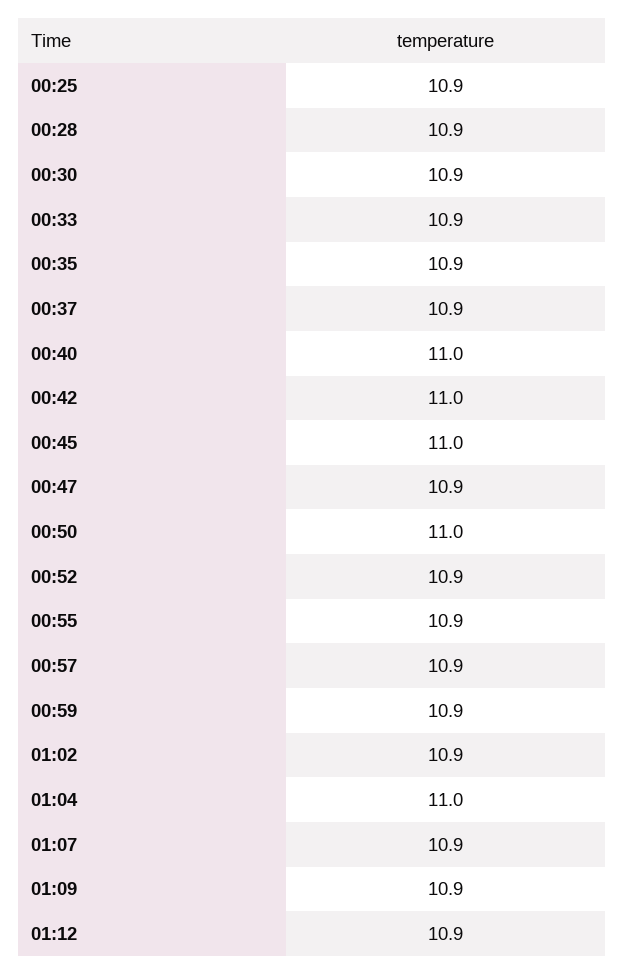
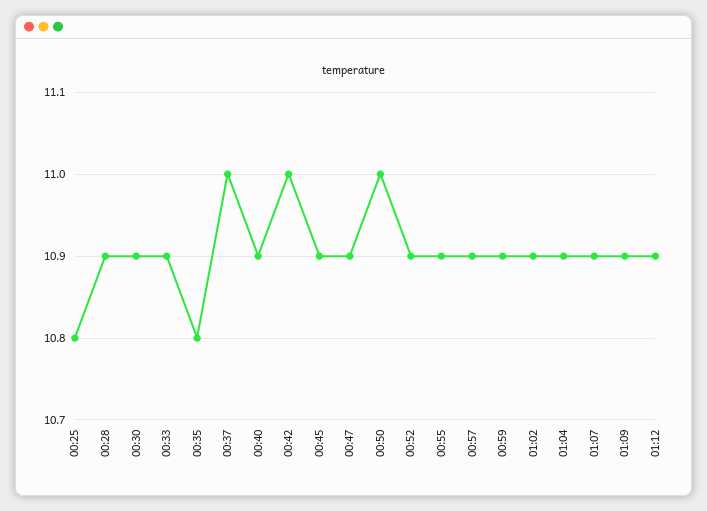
  {
-   "00:25": 10.9,
+   "00:25": 10.8,
    "00:28": 10.9,
    "00:30": 10.9,
    "00:33": 10.9,
-   "00:35": 10.9,
+   "00:35": 10.8,
-   "00:37": 10.9,
+   "00:37": 11,
-   "00:40": 11,
+   "00:40": 10.9,
    "00:42": 11,
-   "00:45": 11,
+   "00:45": 10.9,
    "00:47": 10.9,
    "00:50": 11,
    "00:52": 10.9,
    "00:55": 10.9,
    "00:57": 10.9,
    "00:59": 10.9,
    "01:02": 10.9,
-   "01:04": 11,
+   "01:04": 10.9,
    "01:07": 10.9,
    "01:09": 10.9,
    "01:12": 10.9
  }

